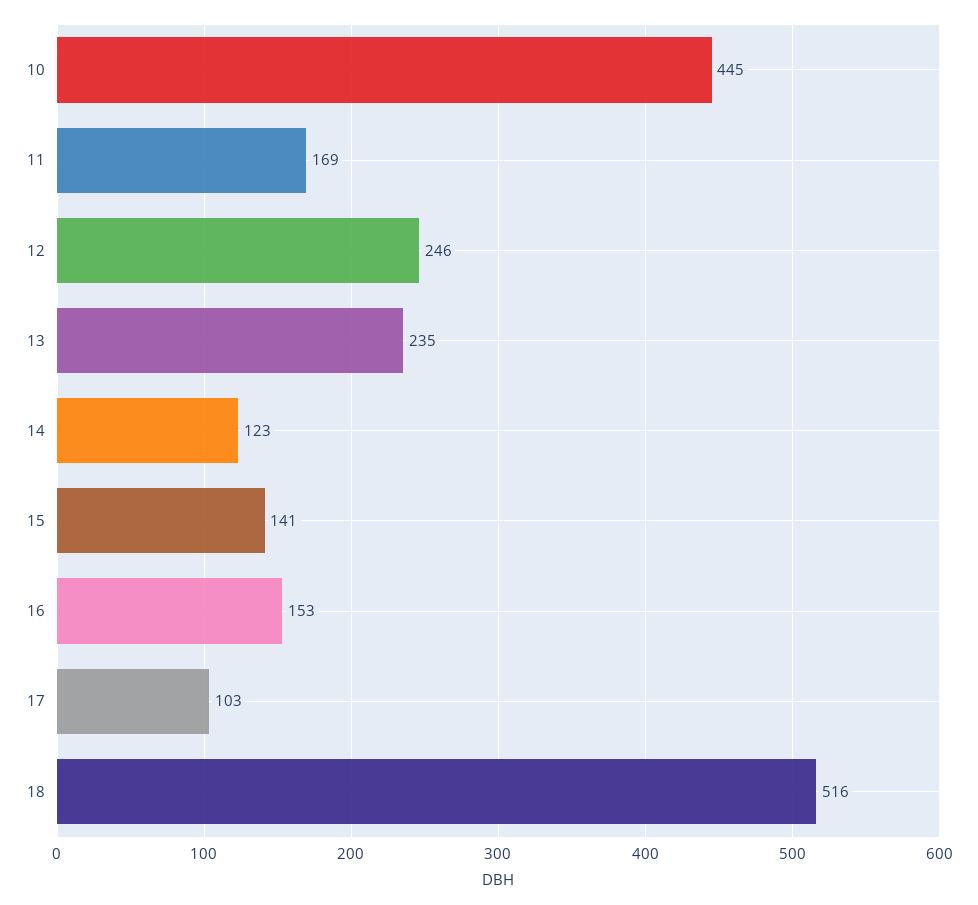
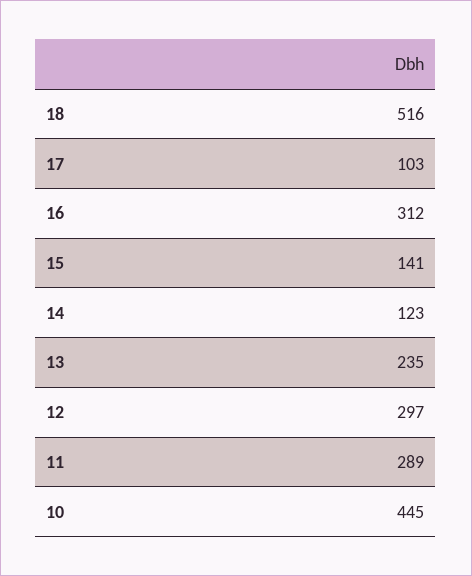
  {
    "10": 445,
-   "11": 169,
+   "11": 289,
-   "12": 246,
+   "12": 297,
    "13": 235,
    "14": 123,
    "15": 141,
-   "16": 153,
+   "16": 312,
    "17": 103,
    "18": 516
  }

